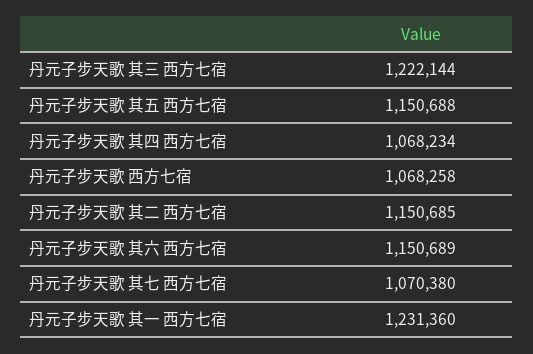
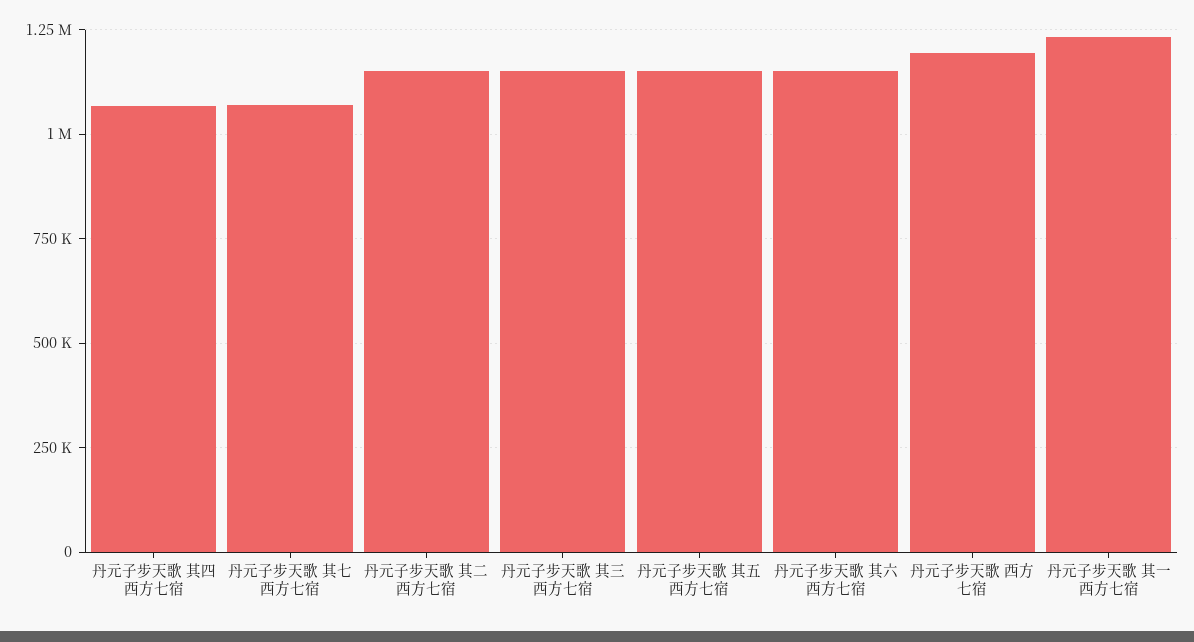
  {
-   "丹元子步天歌 其三 西方七宿": 1222144,
+   "丹元子步天歌 其三 西方七宿": 1150000,
    "丹元子步天歌 其五 西方七宿": 1150688,
    "丹元子步天歌 其四 西方七宿": 1068234,
-   "丹元子步天歌 西方七宿": 1068258,
+   "丹元子步天歌 西方七宿": 1200000,
    "丹元子步天歌 其二 西方七宿": 1150685,
    "丹元子步天歌 其六 西方七宿": 1150689,
    "丹元子步天歌 其七 西方七宿": 1070380,
    "丹元子步天歌 其一 西方七宿": 1231360
  }

